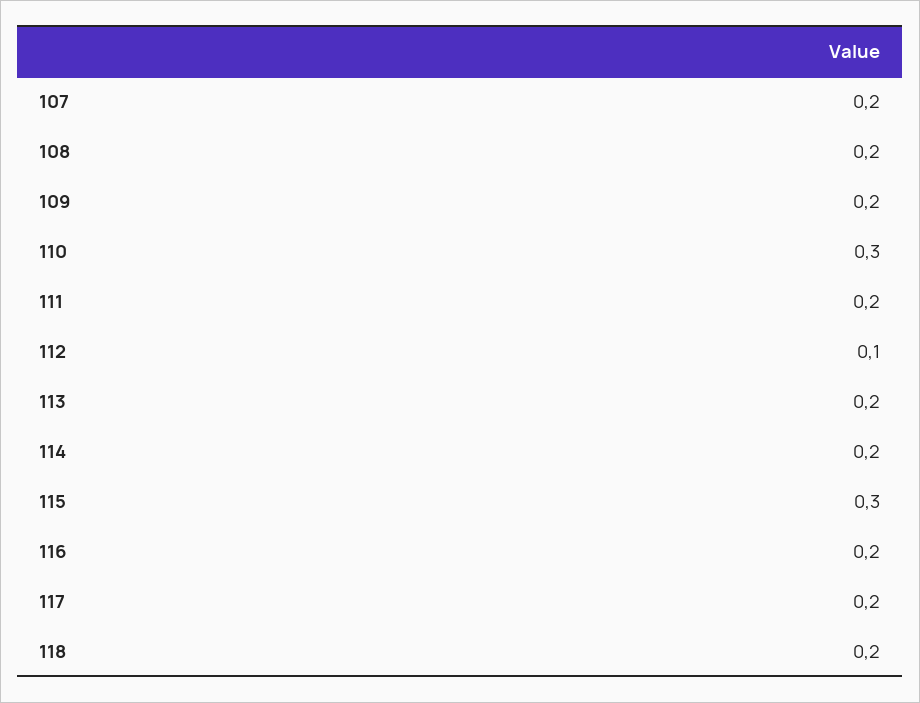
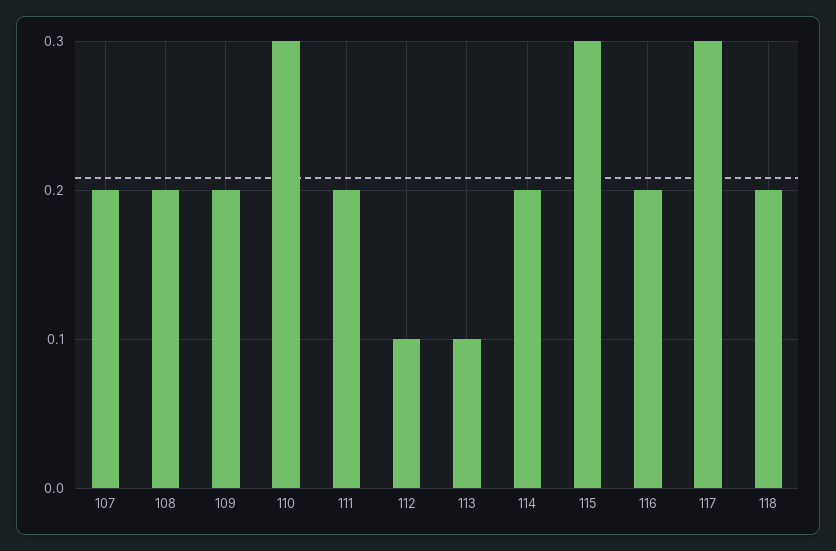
  {
    "107": 0.2,
    "108": 0.2,
    "109": 0.2,
    "110": 0.3,
    "111": 0.2,
    "112": 0.1,
-   "113": 0.2,
+   "113": 0.1,
    "114": 0.2,
    "115": 0.3,
    "116": 0.2,
-   "117": 0.2,
+   "117": 0.3,
    "118": 0.2
  }

